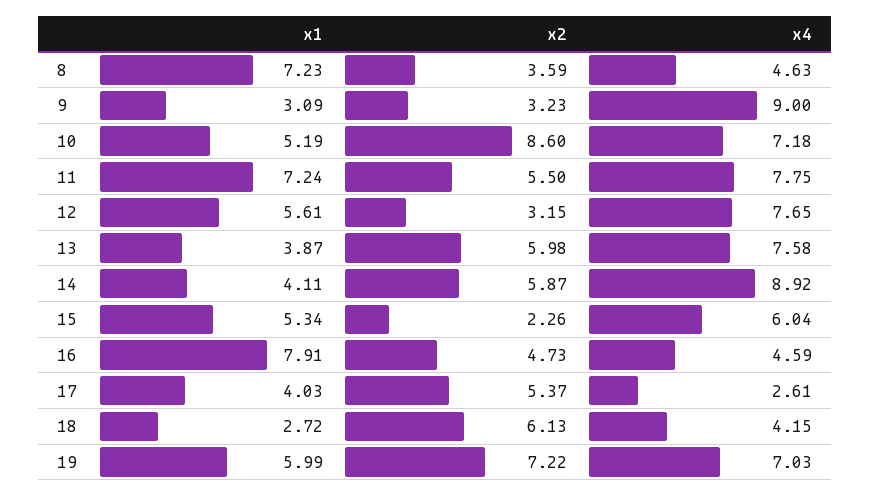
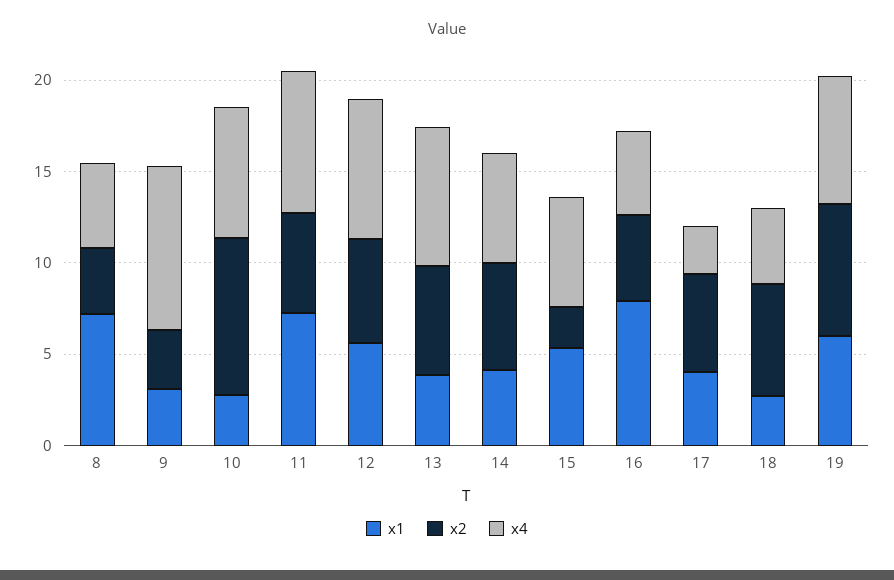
  {
    "x1": {
      "8": 7.23,
      "9": 3.09,
-     "10": 5.19,
+     "10": 3,
      "11": 7.24,
      "12": 5.61,
      "13": 3.87,
      "14": 4.11,
      "15": 5.34,
      "16": 7.91,
      "17": 4.03,
      "18": 2.72,
      "19": 5.99
    },
    "x2": {
      "8": 3.59,
      "9": 3.23,
      "10": 8.6,
      "11": 5.5,
-     "12": 3.15,
+     "12": 6,
      "13": 5.98,
      "14": 5.87,
      "15": 2.26,
      "16": 4.73,
      "17": 5.37,
      "18": 6.13,
      "19": 7.22
    },
    "x4": {
      "8": 4.63,
      "9": 9,
      "10": 7.18,
      "11": 7.75,
      "12": 7.65,
      "13": 7.58,
-     "14": 8.92,
+     "14": 6,
      "15": 6.04,
      "16": 4.59,
      "17": 2.61,
      "18": 4.15,
      "19": 7.03
    }
  }

